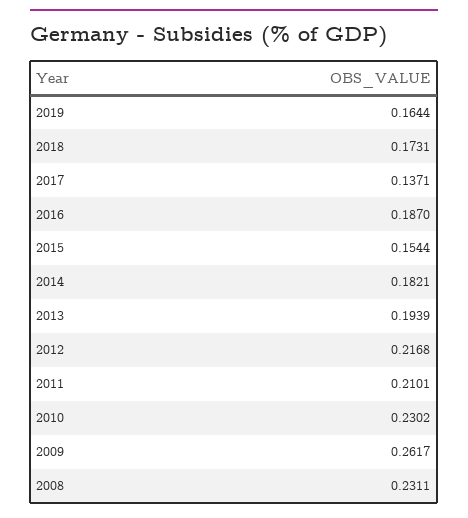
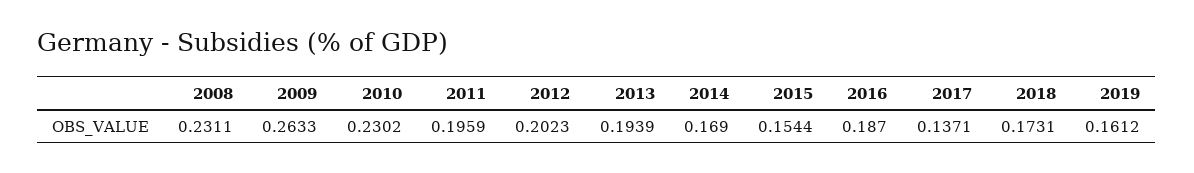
  {
-   "2019": 0.1644,
+   "2019": 0.1612,
    "2018": 0.1731,
    "2017": 0.1371,
    "2016": 0.187,
    "2015": 0.1544,
-   "2014": 0.1821,
+   "2014": 0.169,
    "2013": 0.1939,
-   "2012": 0.2168,
+   "2012": 0.2023,
-   "2011": 0.2101,
+   "2011": 0.1959,
    "2010": 0.2302,
-   "2009": 0.2617,
+   "2009": 0.2633,
    "2008": 0.2311
  }

